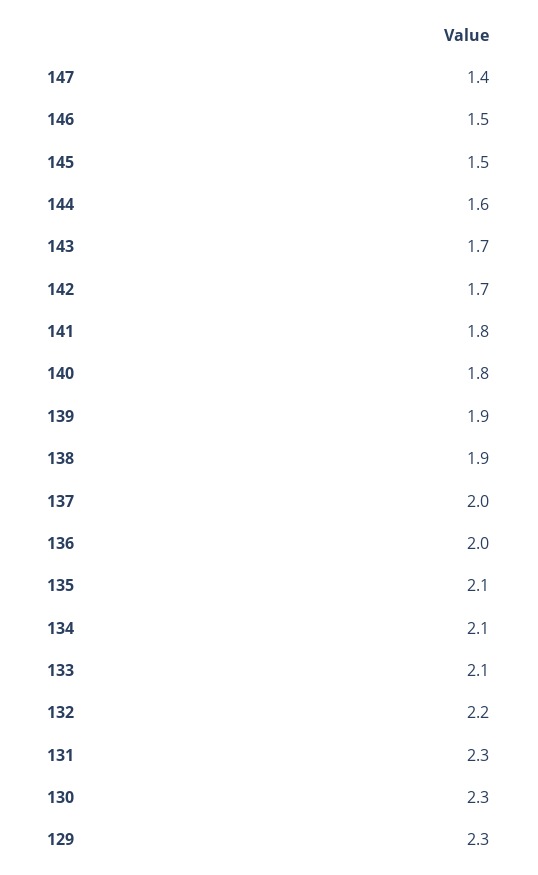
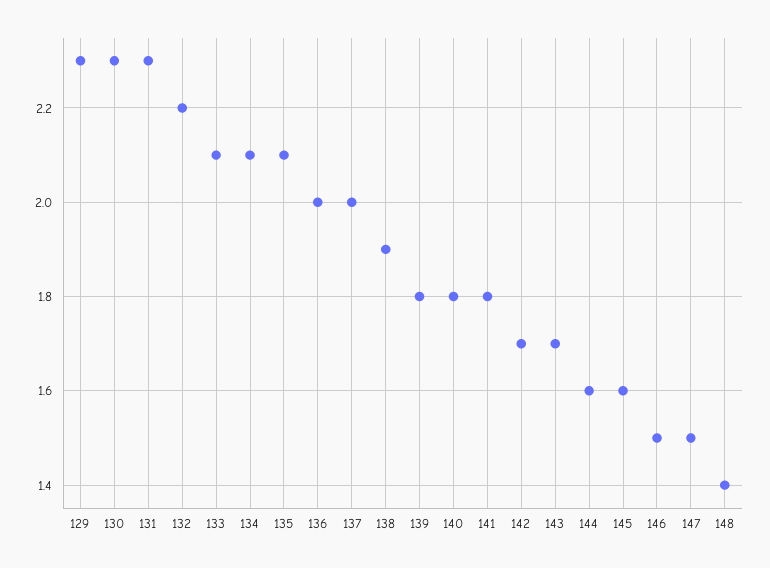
  {
-   "147": 1.4,
+   "147": 1.5,
    "146": 1.5,
-   "145": 1.5,
+   "145": 1.6,
    "144": 1.6,
    "143": 1.7,
    "142": 1.7,
    "141": 1.8,
    "140": 1.8,
-   "139": 1.9,
+   "139": 1.8,
    "138": 1.9,
    "137": 2,
    "136": 2,
    "135": 2.1,
    "134": 2.1,
    "133": 2.1,
    "132": 2.2,
    "131": 2.3,
    "130": 2.3,
-   "129": 2.3
+   "129": 2.3,
+   "148": 1.4
  }

